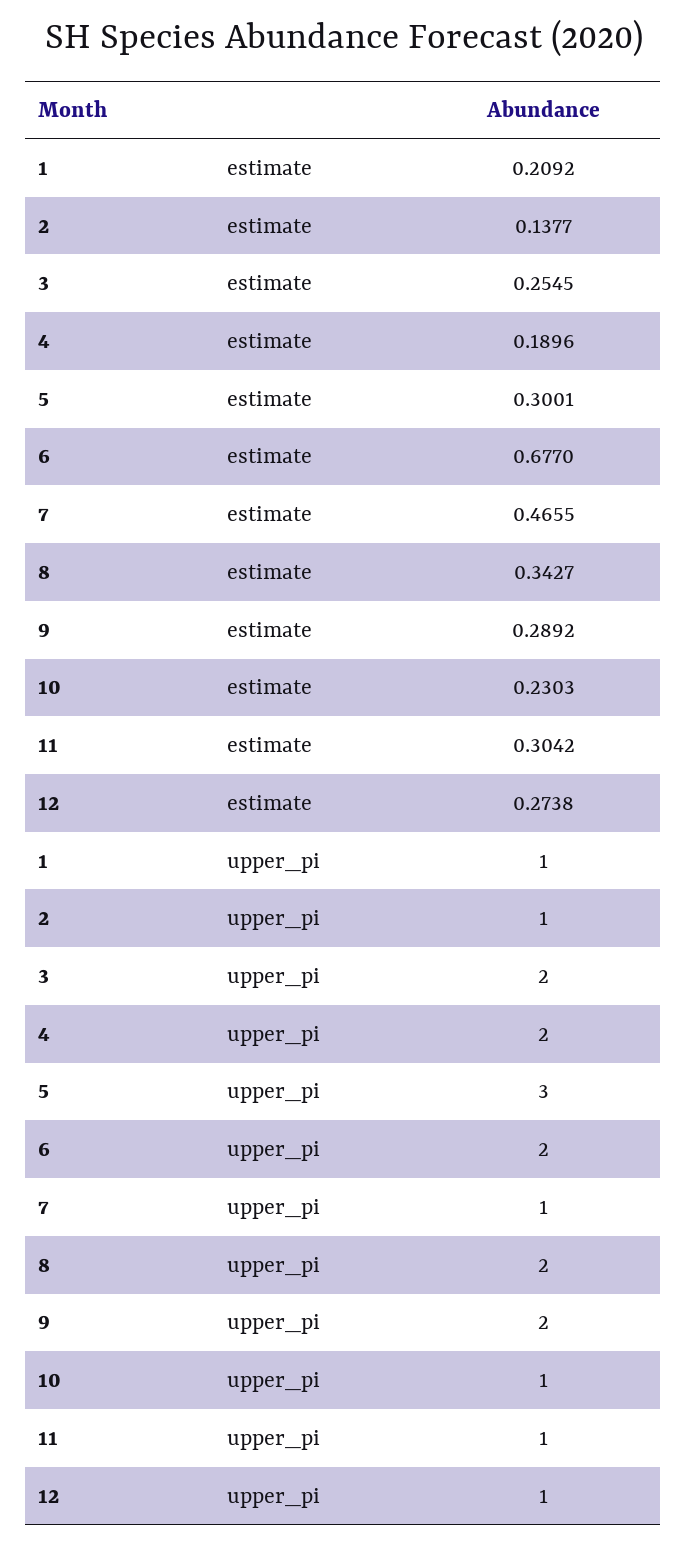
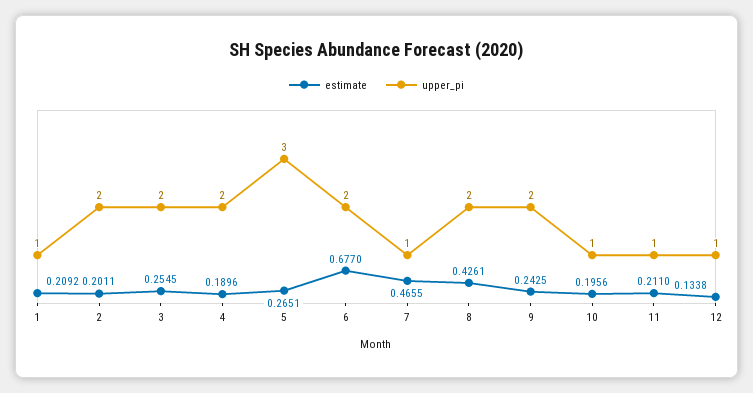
  {
    "estimate": {
      "1": 0.2092,
-     "2": 0.1377,
+     "2": 0.2011,
      "3": 0.2545,
      "4": 0.1896,
-     "5": 0.3001,
+     "5": 0.2651,
      "6": 0.677,
      "7": 0.4655,
-     "8": 0.3427,
+     "8": 0.4261,
-     "9": 0.2892,
+     "9": 0.2425,
-     "10": 0.2303,
+     "10": 0.1956,
-     "11": 0.3042,
+     "11": 0.211,
-     "12": 0.2738
+     "12": 0.1338
    },
    "upper_pi": {
      "1": 1,
-     "2": 1,
+     "2": 2,
      "3": 2,
      "4": 2,
      "5": 3,
      "6": 2,
      "7": 1,
      "8": 2,
      "9": 2,
      "10": 1,
      "11": 1,
      "12": 1
    }
  }

